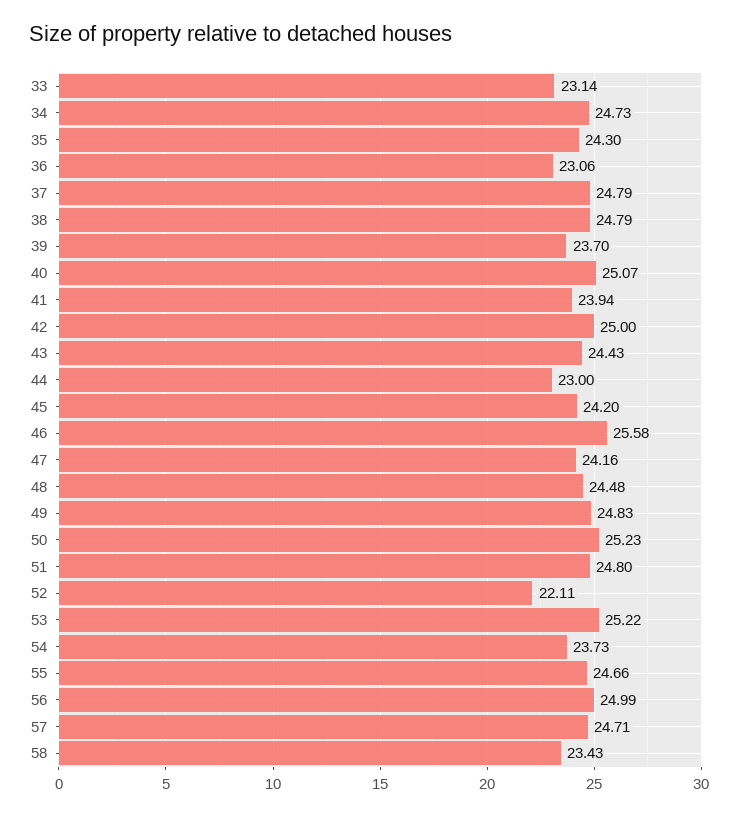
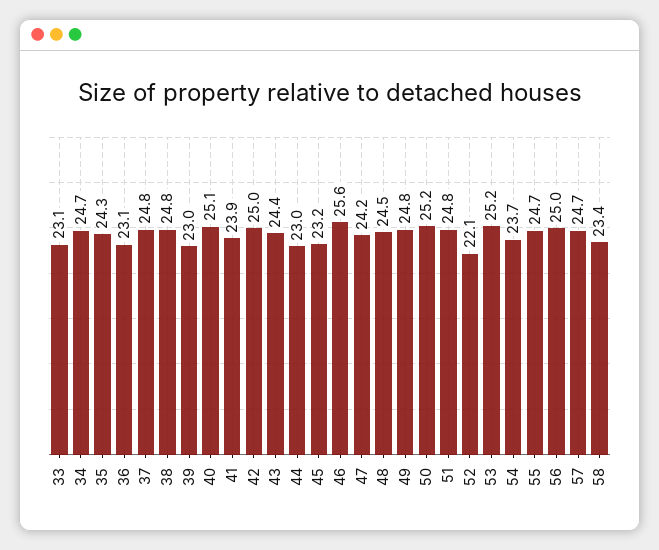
  {
    "33": 23.14,
    "34": 24.73,
    "35": 24.3,
    "36": 23.06,
    "37": 24.79,
    "38": 24.79,
-   "39": 23.7,
+   "39": 23,
    "40": 25.07,
    "41": 23.94,
    "42": 25,
    "43": 24.43,
    "44": 23,
-   "45": 24.2,
+   "45": 23.2,
    "46": 25.58,
    "47": 24.16,
    "48": 24.48,
    "49": 24.83,
    "50": 25.23,
    "51": 24.8,
    "52": 22.11,
    "53": 25.22,
    "54": 23.73,
    "55": 24.66,
    "56": 24.99,
    "57": 24.71,
    "58": 23.43
  }

